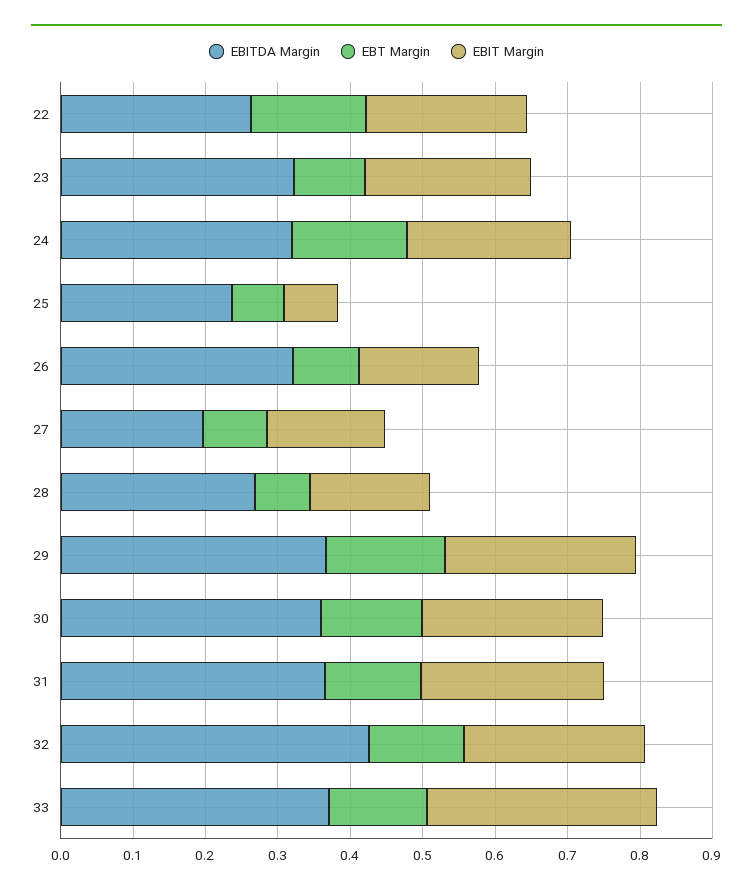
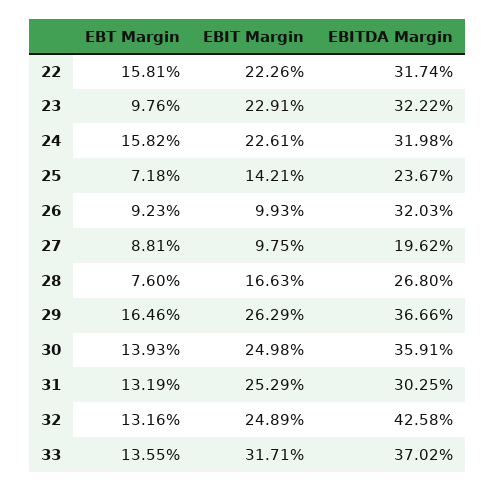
  {
    "EBITDA Margin": {
-     "22": 0.26,
+     "22": 0.3174,
      "23": 0.3222,
      "24": 0.3198,
      "25": 0.2367,
      "26": 0.3203,
      "27": 0.1962,
      "28": 0.268,
      "29": 0.3666,
      "30": 0.3591,
-     "31": 0.36,
+     "31": 0.3025,
      "32": 0.4258,
      "33": 0.3702
    },
    "EBT Margin": {
      "22": 0.1581,
      "23": 0.0976,
      "24": 0.1582,
      "25": 0.0718,
      "26": 0.0923,
      "27": 0.0881,
      "28": 0.076,
      "29": 0.1646,
      "30": 0.1393,
      "31": 0.1319,
      "32": 0.1316,
      "33": 0.1355
    },
    "EBIT Margin": {
      "22": 0.2226,
      "23": 0.2291,
      "24": 0.2261,
-     "25": 0.08,
+     "25": 0.1421,
-     "26": 0.16,
+     "26": 0.0993,
-     "27": 0.16,
+     "27": 0.0975,
      "28": 0.1663,
      "29": 0.2629,
      "30": 0.2498,
      "31": 0.2529,
      "32": 0.2489,
      "33": 0.3171
    }
  }

